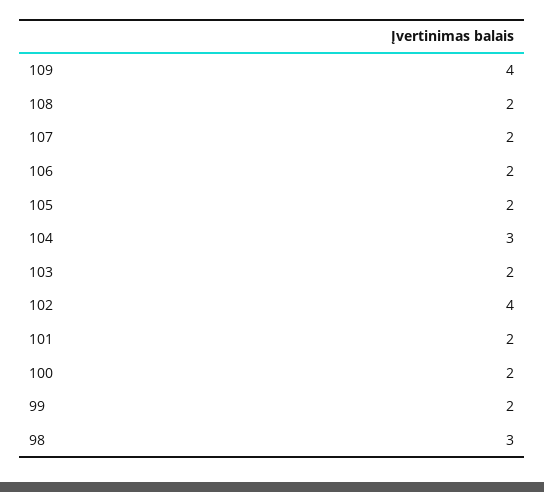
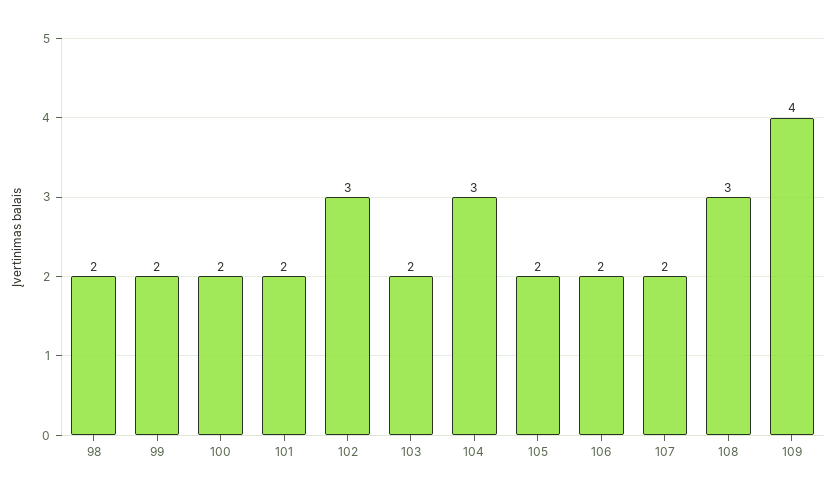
  {
    "109": 4,
-   "108": 2,
+   "108": 3,
    "107": 2,
    "106": 2,
    "105": 2,
    "104": 3,
    "103": 2,
-   "102": 4,
+   "102": 3,
    "101": 2,
    "100": 2,
    "99": 2,
-   "98": 3
+   "98": 2
  }

